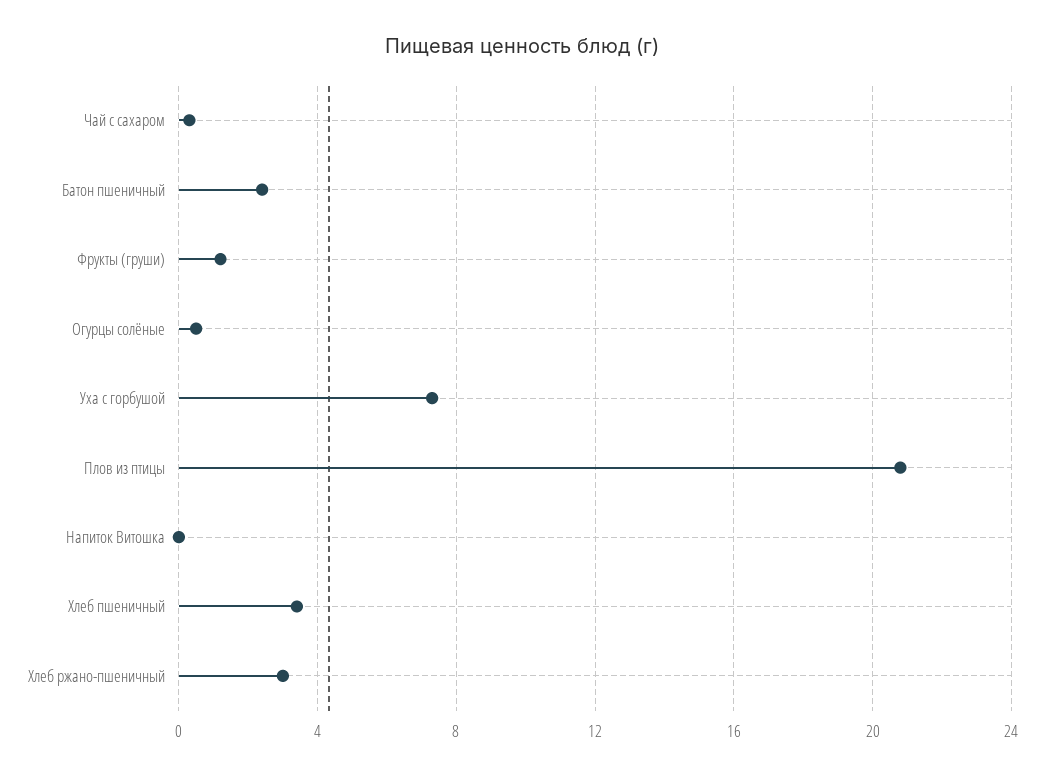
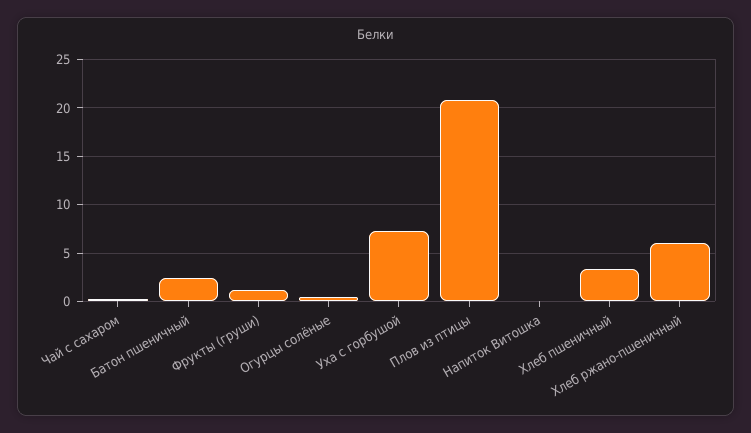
  {
    "Чай с сахаром": 0.5,
    "Батон пшеничный": 2.5,
    "Фрукты (груши)": 1,
    "Огурцы солёные": 0.5,
    "Уха с горбушой": 7.5,
    "Плов из птицы": 21,
    "Напиток Витошка": 0,
    "Хлеб пшеничный": 3.5,
-   "Хлеб ржано-пшеничный": 3
+   "Хлеб ржано-пшеничный": 6
  }

